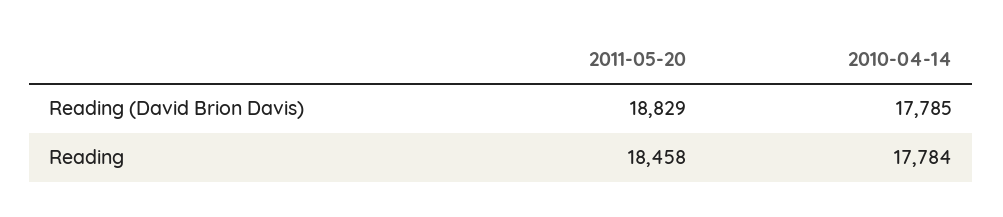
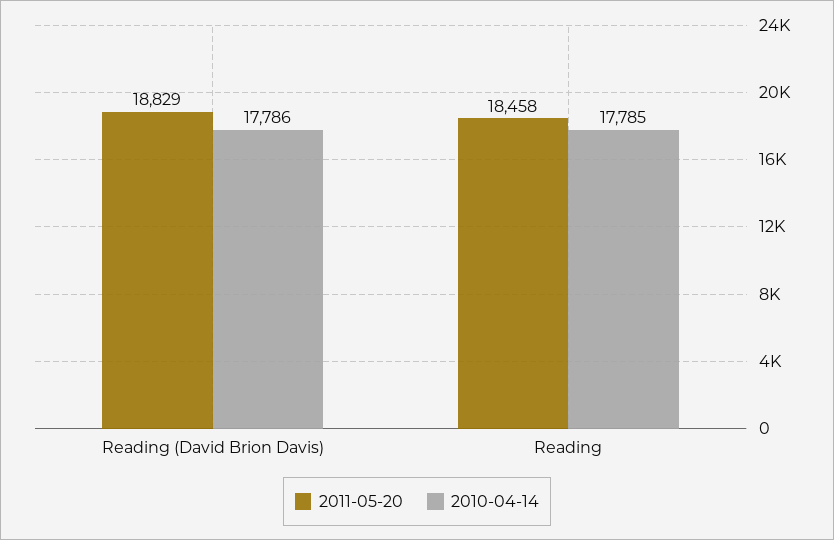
  {
    "2011-05-20": {
      "Reading (David Brion Davis)": 18829,
      "Reading": 18458
    },
    "2010-04-14": {
-     "Reading (David Brion Davis)": 17785,
+     "Reading (David Brion Davis)": 17786,
-     "Reading": 17784
+     "Reading": 17785
    }
  }

